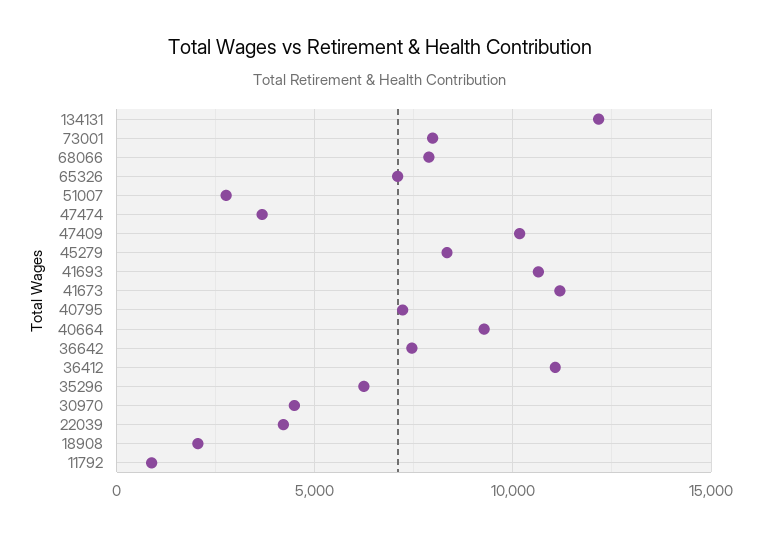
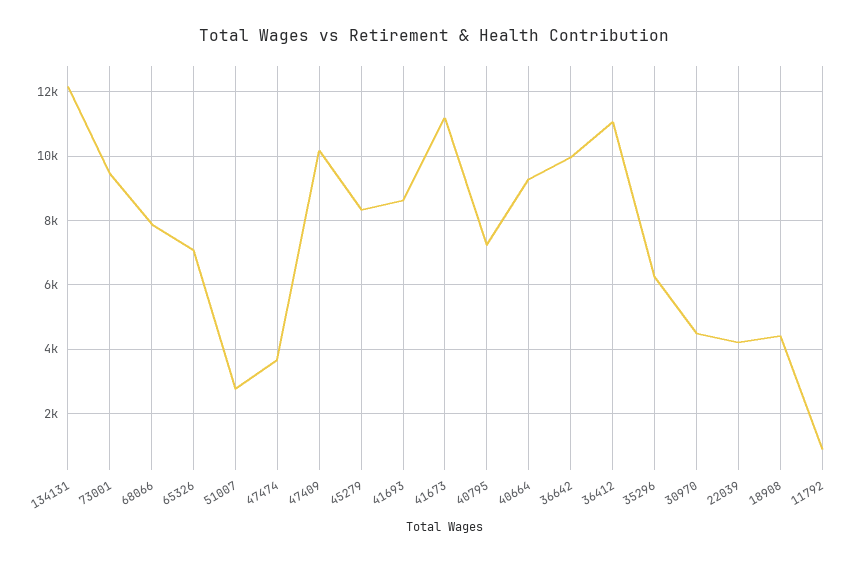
  {
    "134131": 12200,
-   "73001": 8000,
+   "73001": 9400,
    "68066": 7800,
    "65326": 7000,
    "51007": 2800,
    "47474": 3600,
    "47409": 10200,
    "45279": 8400,
-   "41693": 10500,
+   "41693": 8600,
    "41673": 11200,
    "40795": 7200,
    "40664": 9200,
-   "36642": 7500,
+   "36642": 10000,
    "36412": 11000,
    "35296": 6200,
    "30970": 4400,
    "22039": 4200,
-   "18908": 2000,
+   "18908": 4400,
    "11792": 800
  }

